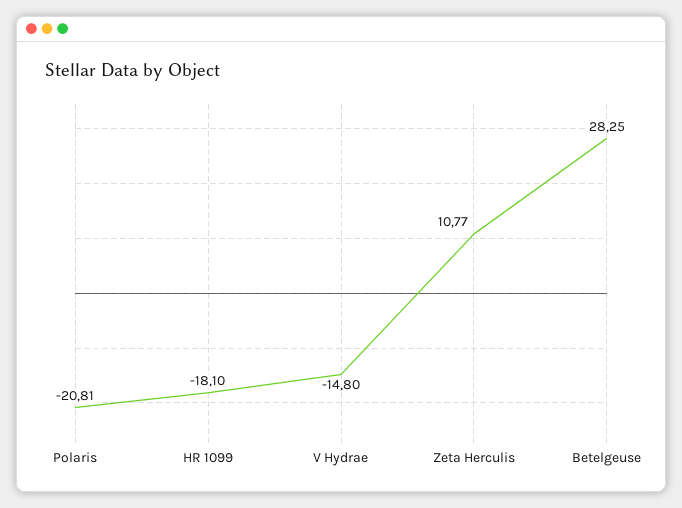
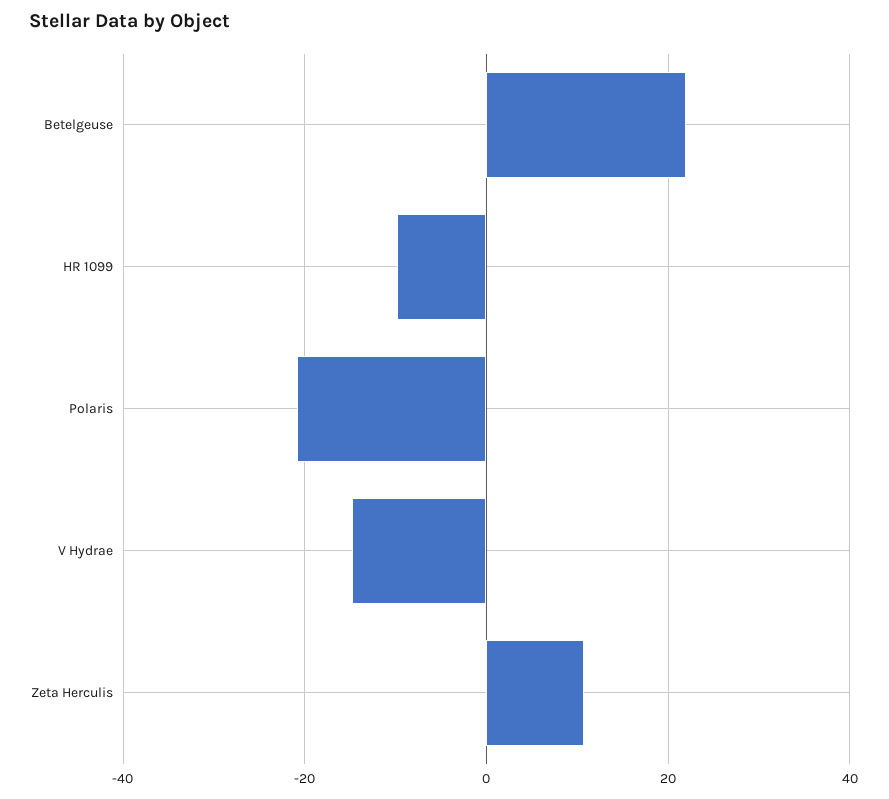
  {
    "Polaris": -20.81,
-   "HR 1099": -18.1,
+   "HR 1099": -10,
    "V Hydrae": -14.8,
    "Zeta Herculis": 10.77,
-   "Betelgeuse": 28.25
+   "Betelgeuse": 22
  }

